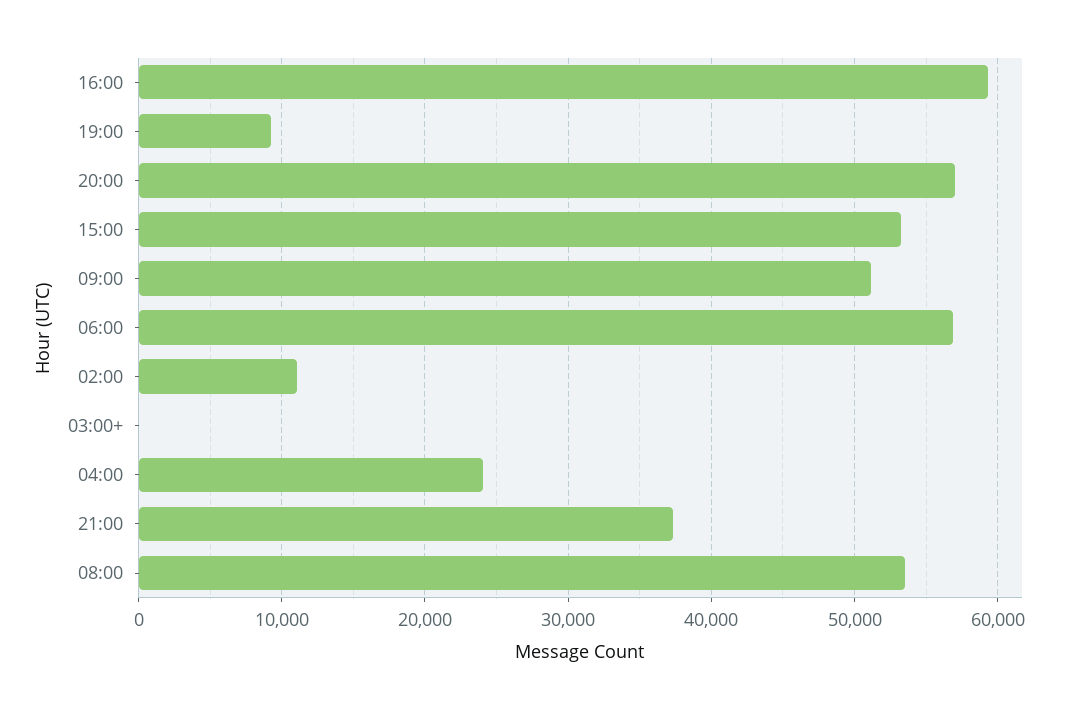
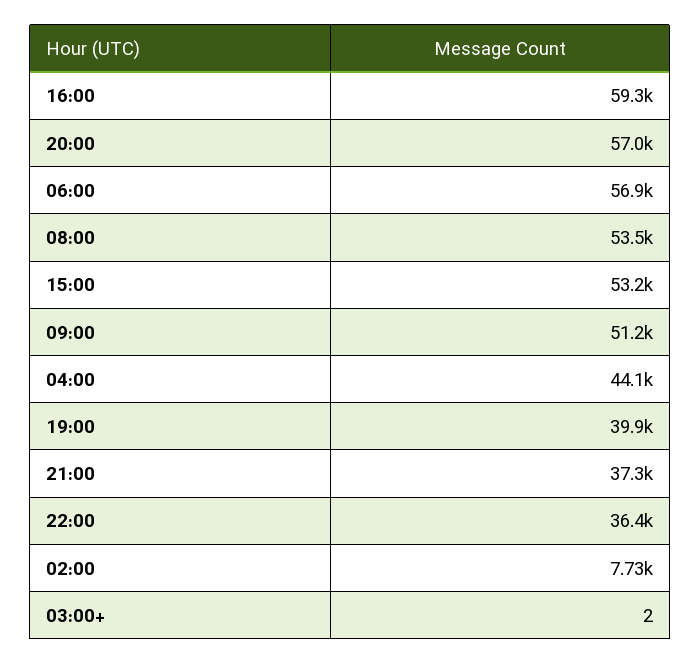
  {
    "16:00": 59300,
-   "19:00": 9000,
+   "19:00": 39900,
    "20:00": 57000,
    "15:00": 53200,
    "09:00": 51200,
    "06:00": 56900,
-   "02:00": 11000,
+   "02:00": 7730,
    "03:00+": 2,
-   "04:00": 24000,
+   "04:00": 44100,
    "21:00": 37300,
-   "08:00": 53500
+   "08:00": 53500,
+   "22:00": 36400
  }

